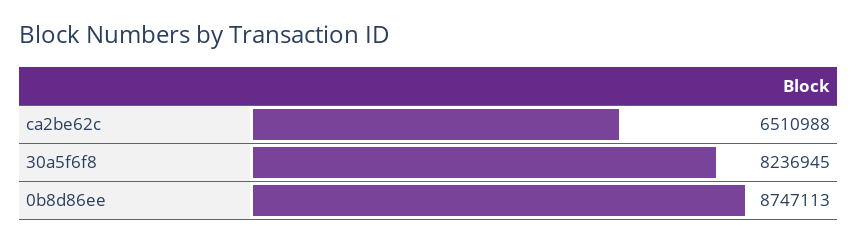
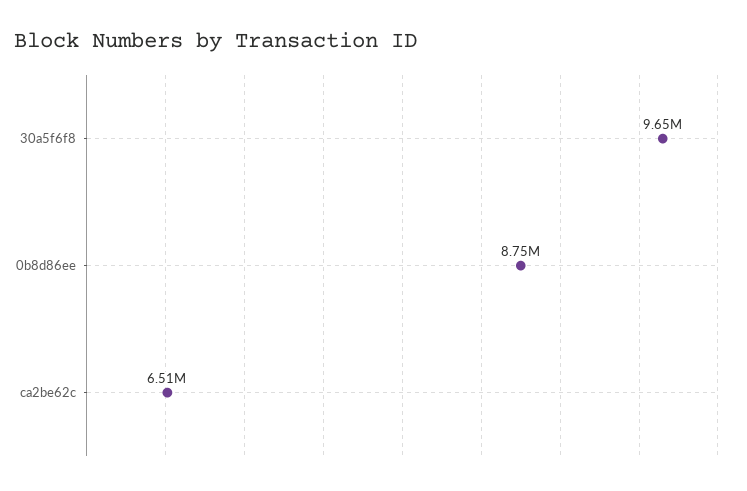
  {
    "ca2be62c": 6510988,
-   "30a5f6f8": 8236945,
+   "30a5f6f8": 9650000,
    "0b8d86ee": 8747113
  }

